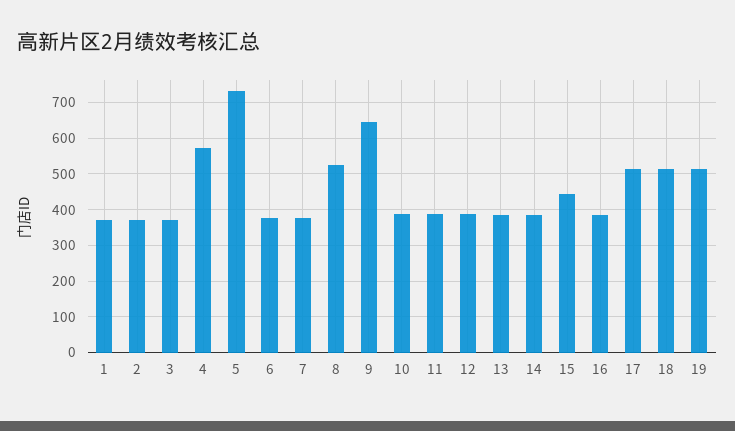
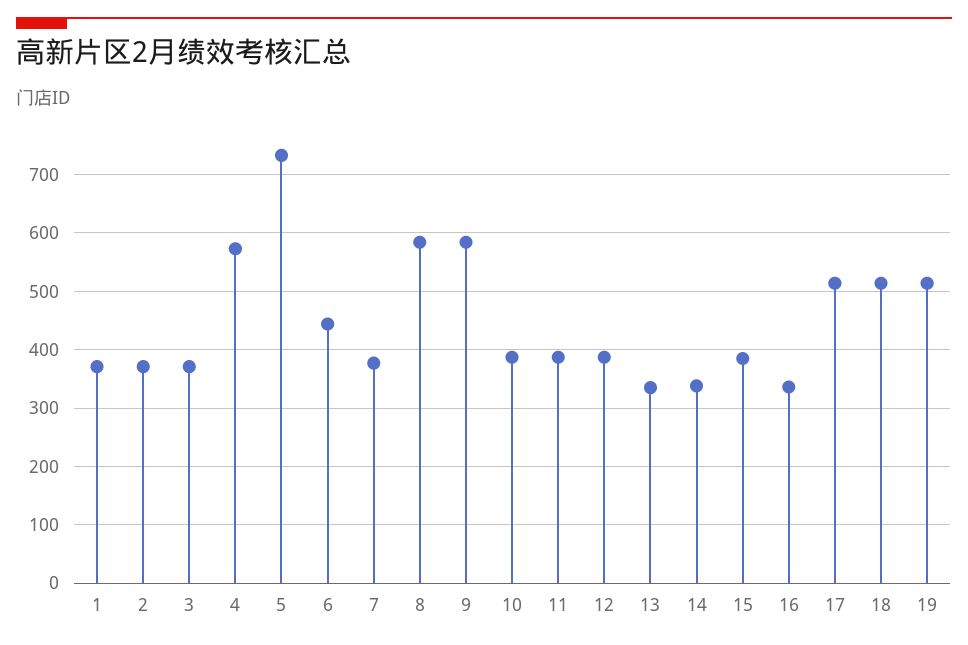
  {
    "1": 380,
    "2": 380,
    "3": 380,
    "4": 580,
    "5": 740,
-   "6": 380,
+   "6": 440,
    "7": 380,
-   "8": 520,
+   "8": 580,
-   "9": 640,
+   "9": 580,
    "10": 380,
    "11": 380,
    "12": 380,
-   "13": 380,
+   "13": 340,
-   "14": 380,
+   "14": 340,
-   "15": 440,
+   "15": 380,
-   "16": 380,
+   "16": 340,
    "17": 520,
    "18": 520,
    "19": 520
  }

